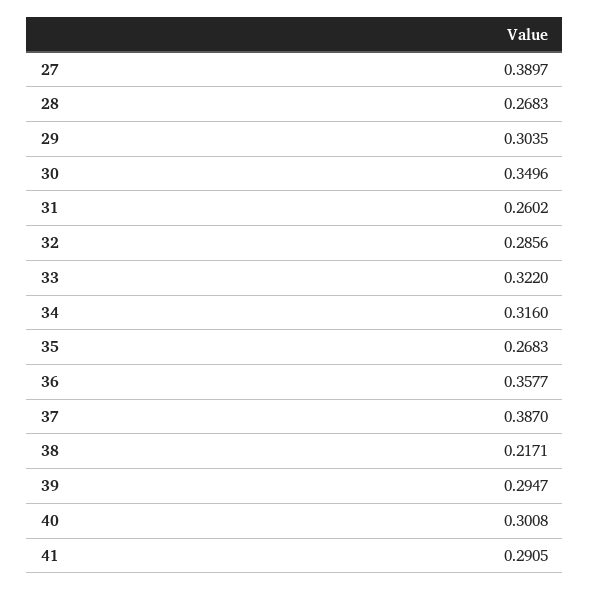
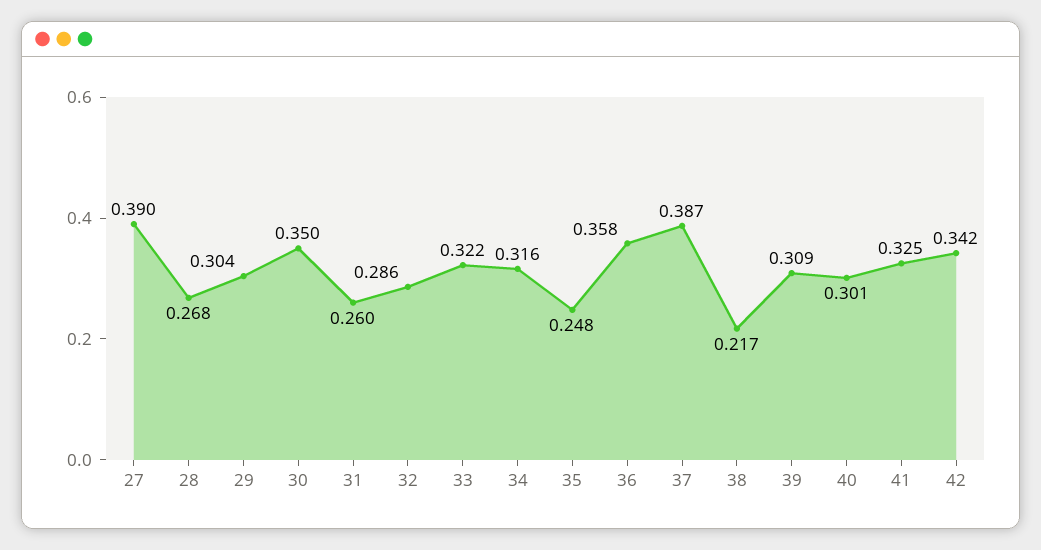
  {
    "27": 0.3897,
    "28": 0.2683,
    "29": 0.3035,
    "30": 0.3496,
    "31": 0.2602,
    "32": 0.2856,
    "33": 0.322,
    "34": 0.316,
-   "35": 0.2683,
+   "35": 0.248,
    "36": 0.3577,
    "37": 0.387,
    "38": 0.2171,
-   "39": 0.2947,
+   "39": 0.309,
    "40": 0.3008,
-   "41": 0.2905
+   "41": 0.325,
+   "42": 0.342
  }

